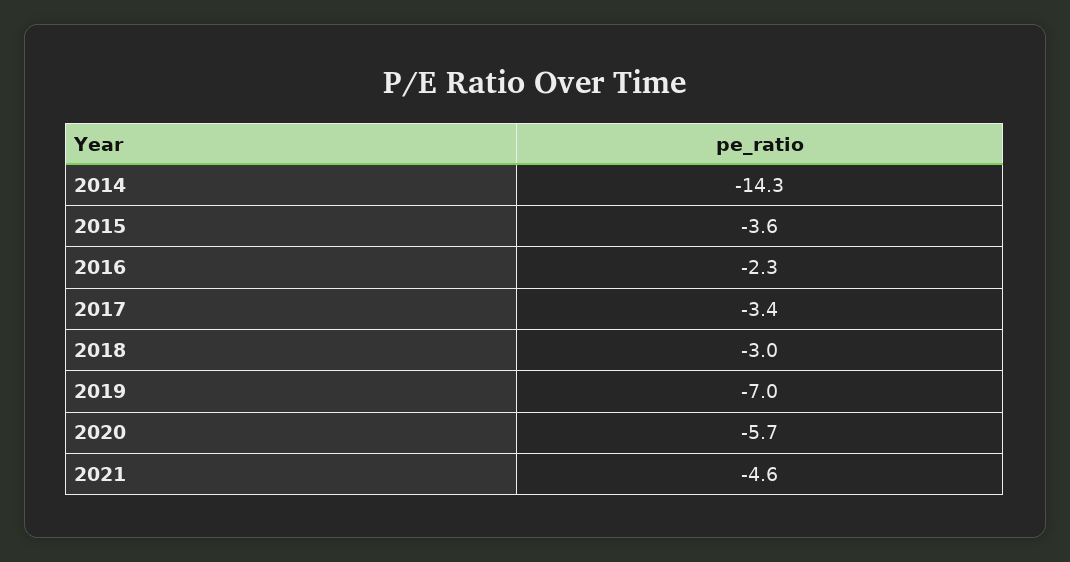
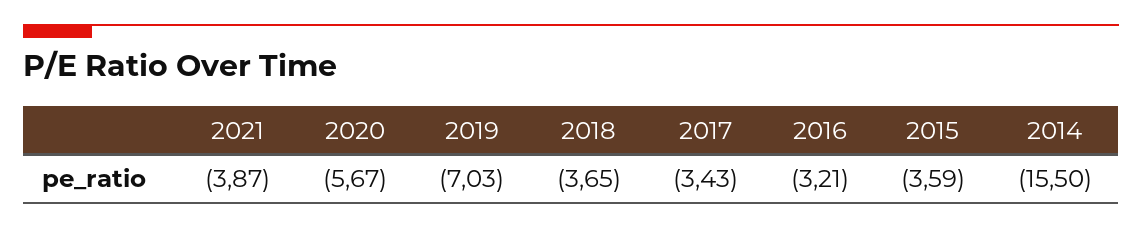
  {
-   "2014": -14.3,
+   "2014": -15.5,
    "2015": -3.59,
-   "2016": -2.3,
+   "2016": -3.21,
    "2017": -3.43,
-   "2018": -3,
+   "2018": -3.65,
    "2019": -7.03,
    "2020": -5.67,
-   "2021": -4.6
+   "2021": -3.87
  }

